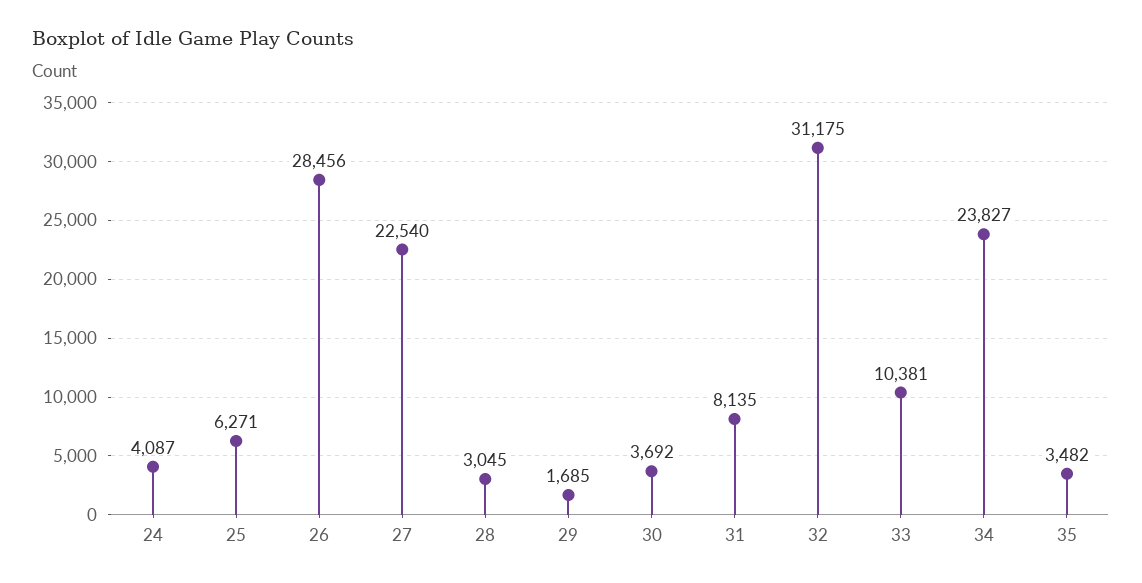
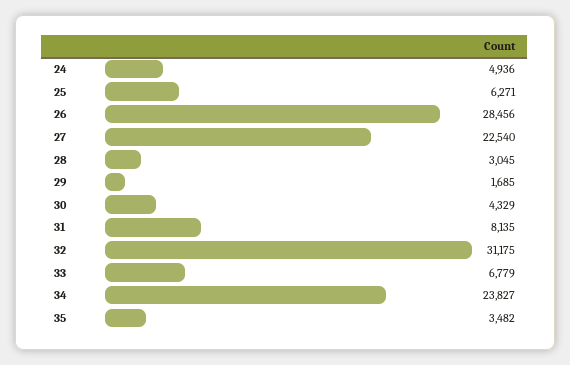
  {
-   "24": 4087,
+   "24": 4936,
    "25": 6271,
    "26": 28456,
    "27": 22540,
    "28": 3045,
    "29": 1685,
-   "30": 3692,
+   "30": 4329,
    "31": 8135,
    "32": 31175,
-   "33": 10381,
+   "33": 6779,
    "34": 23827,
    "35": 3482
  }

